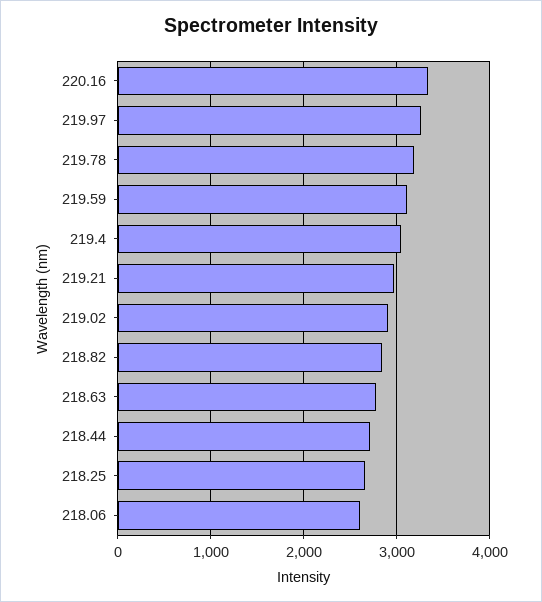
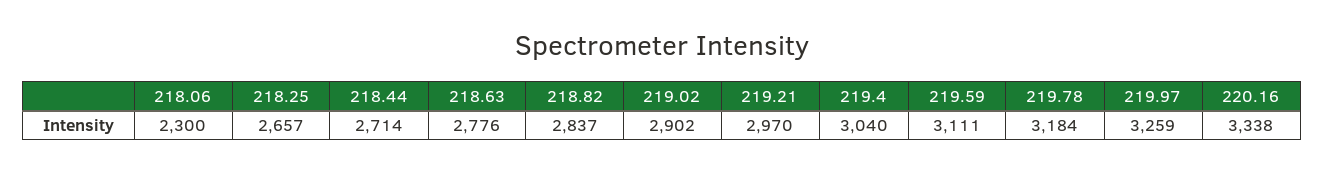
  {
    "220.16": 3338,
    "219.97": 3259,
    "219.78": 3184,
    "219.59": 3111,
    "219.4": 3040,
    "219.21": 2970,
    "219.02": 2902,
    "218.82": 2837,
    "218.63": 2776,
    "218.44": 2714,
    "218.25": 2657,
-   "218.06": 2600
+   "218.06": 2300
  }

